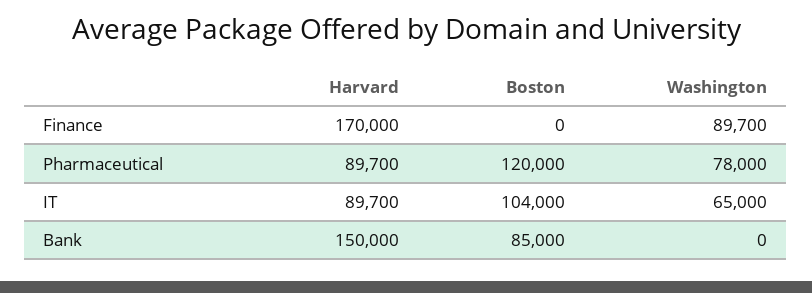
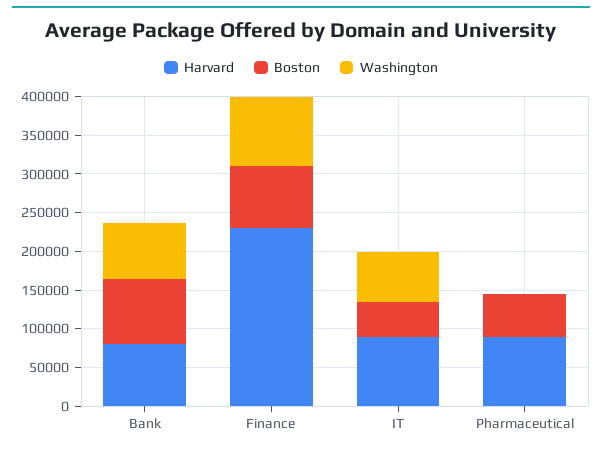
  {
    "Harvard": {
-     "Finance": 170000,
+     "Finance": 225000,
      "Pharmaceutical": 89700,
      "IT": 89700,
-     "Bank": 150000
+     "Bank": 75000
    },
    "Boston": {
-     "Finance": 0,
+     "Finance": 75000,
-     "Pharmaceutical": 120000,
+     "Pharmaceutical": 50000,
-     "IT": 104000,
+     "IT": 50000,
      "Bank": 85000
    },
    "Washington": {
      "Finance": 89700,
-     "Pharmaceutical": 78000,
+     "Pharmaceutical": 0,
      "IT": 65000,
-     "Bank": 0
+     "Bank": 75000
    }
  }

